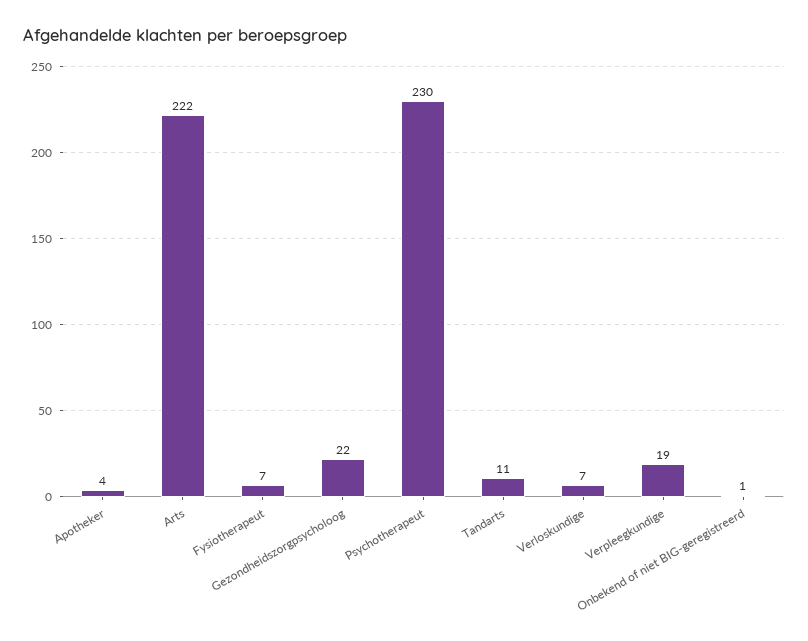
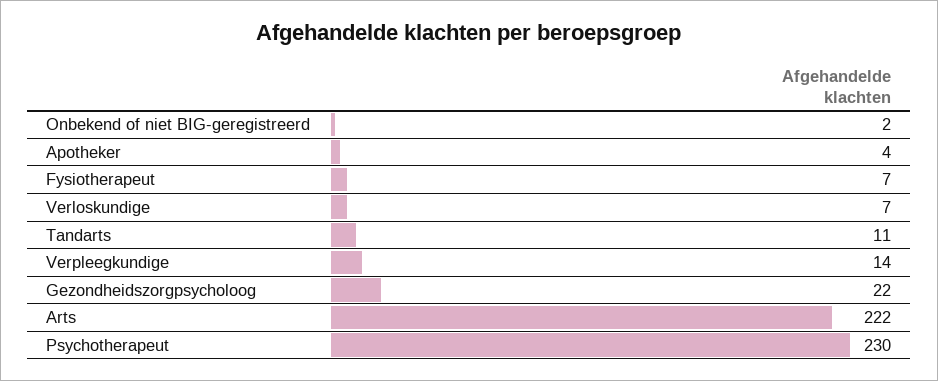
  {
    "Apotheker": 4,
    "Arts": 222,
    "Fysiotherapeut": 7,
    "Gezondheidszorgpsycholoog": 22,
    "Psychotherapeut": 230,
    "Tandarts": 11,
    "Verloskundige": 7,
-   "Verpleegkundige": 19,
+   "Verpleegkundige": 14,
-   "Onbekend of niet BIG-geregistreerd": 1
+   "Onbekend of niet BIG-geregistreerd": 2
  }

